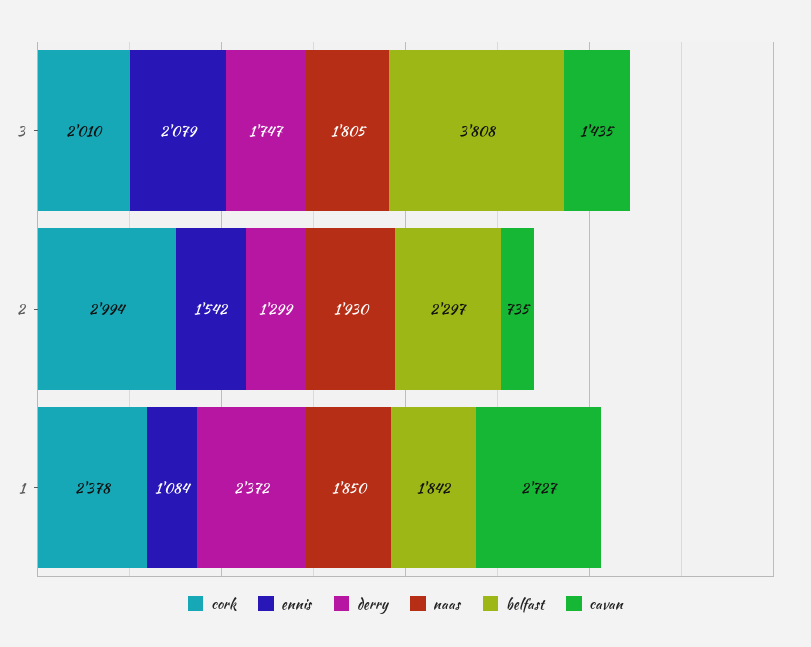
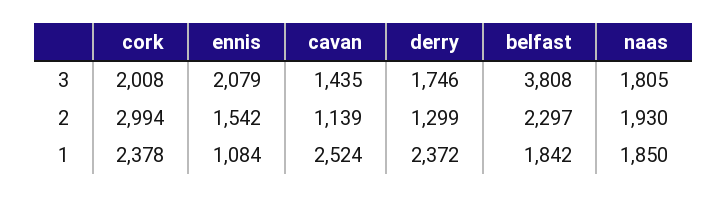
  {
    "cork": {
-     "3": 2010,
+     "3": 2008,
      "2": 2994,
      "1": 2378
    },
    "ennis": {
      "3": 2079,
      "2": 1542,
      "1": 1084
    },
    "derry": {
-     "3": 1747,
+     "3": 1746,
      "2": 1299,
      "1": 2372
    },
    "naas": {
      "3": 1805,
      "2": 1930,
      "1": 1850
    },
    "belfast": {
      "3": 3808,
      "2": 2297,
      "1": 1842
    },
    "cavan": {
      "3": 1435,
-     "2": 735,
+     "2": 1139,
-     "1": 2727
+     "1": 2524
    }
  }

